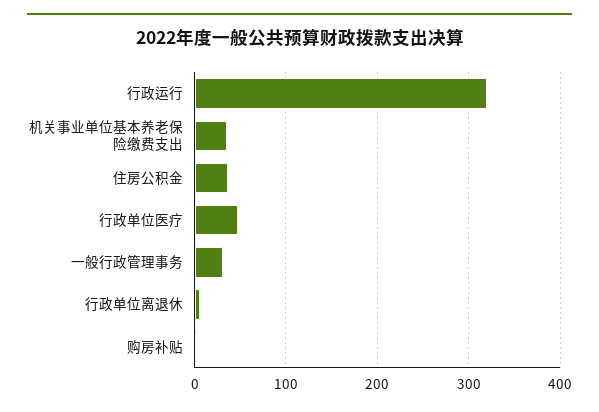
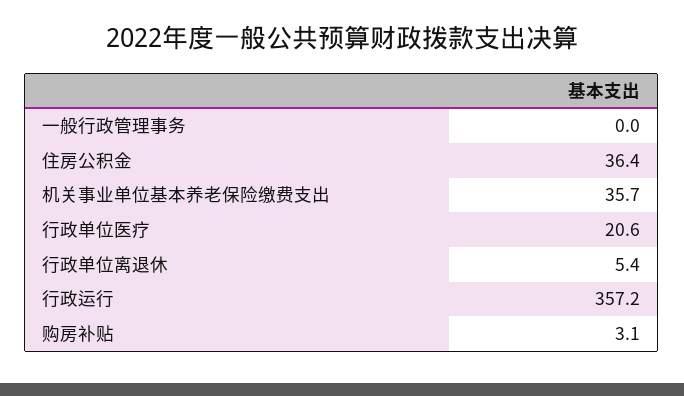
  {
-   "行政运行": 320,
+   "行政运行": 357.2,
    "机关事业单位基本养老保险缴费支出": 35.7,
    "住房公积金": 36.4,
-   "行政单位医疗": 50,
+   "行政单位医疗": 20.6,
-   "一般行政管理事务": 30,
+   "一般行政管理事务": 0,
    "行政单位离退休": 5.4,
    "购房补贴": 3.1
  }

